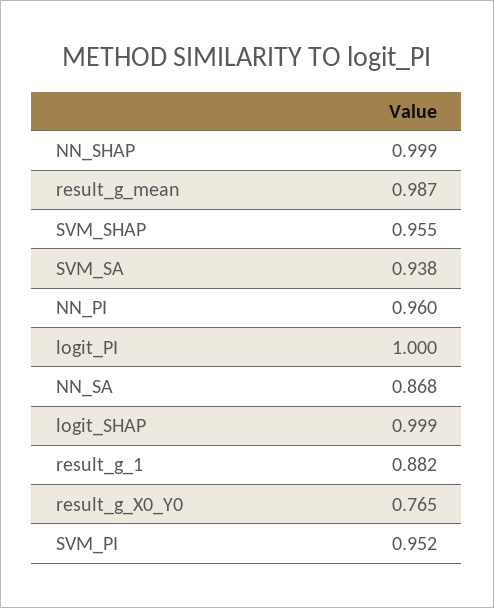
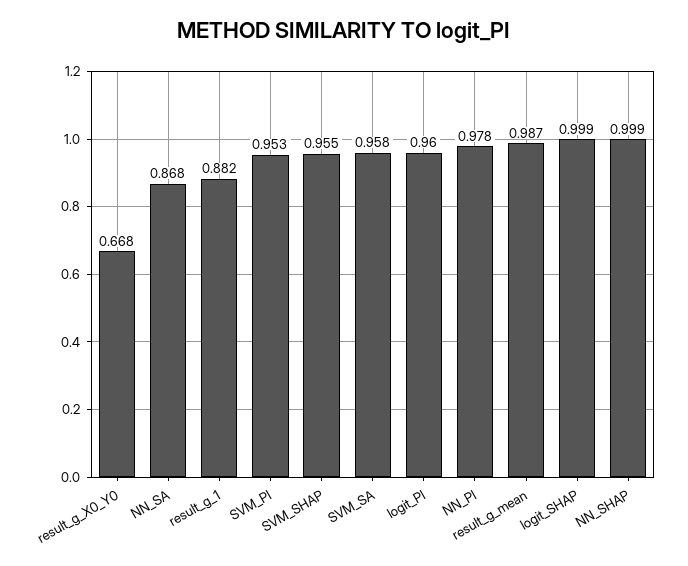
  {
    "NN_SHAP": 0.999,
    "result_g_mean": 0.987,
    "SVM_SHAP": 0.955,
-   "SVM_SA": 0.938,
+   "SVM_SA": 0.958,
-   "NN_PI": 0.96,
+   "NN_PI": 0.978,
-   "logit_PI": 1,
+   "logit_PI": 0.96,
    "NN_SA": 0.868,
    "logit_SHAP": 0.999,
    "result_g_1": 0.882,
-   "result_g_X0_Y0": 0.765,
+   "result_g_X0_Y0": 0.668,
-   "SVM_PI": 0.952
+   "SVM_PI": 0.953
  }

